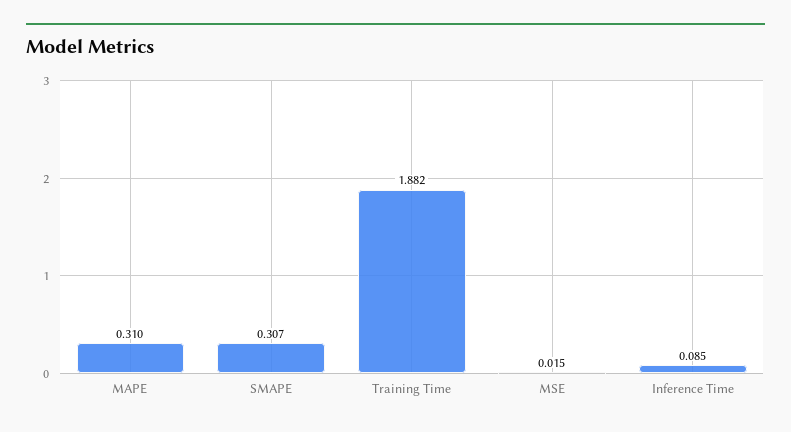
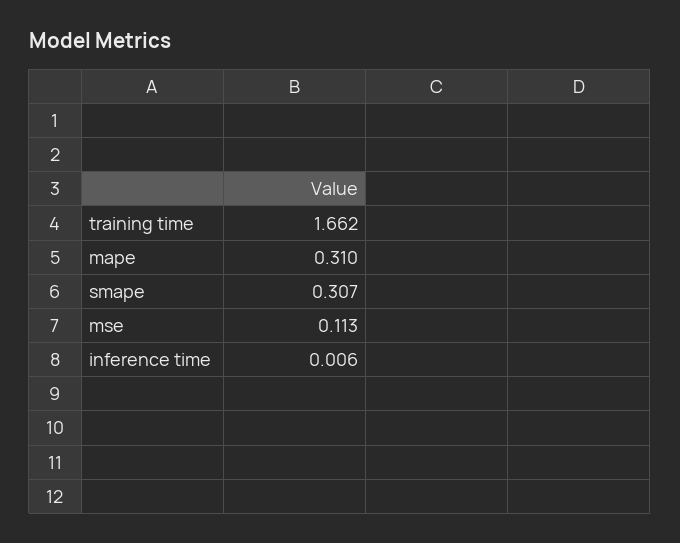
  {
    "MAPE": 0.31,
    "SMAPE": 0.307,
-   "Training Time": 1.882,
+   "Training Time": 1.662,
-   "MSE": 0.015,
+   "MSE": 0.113,
-   "Inference Time": 0.085
+   "Inference Time": 0.006
  }

